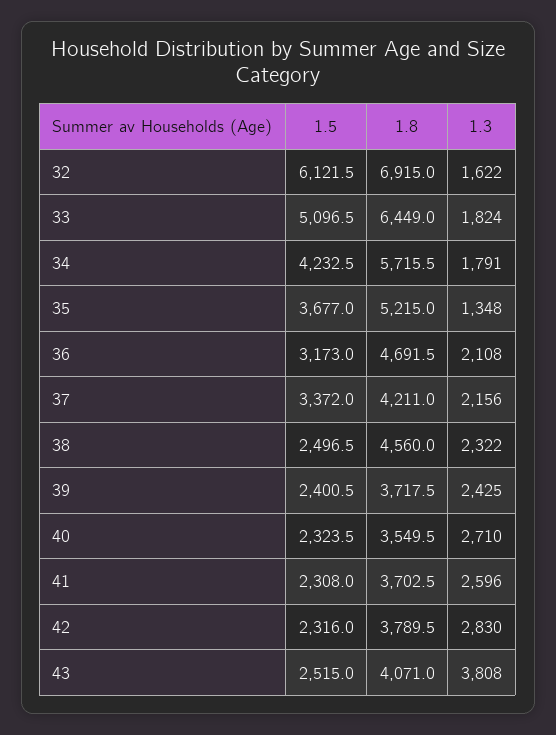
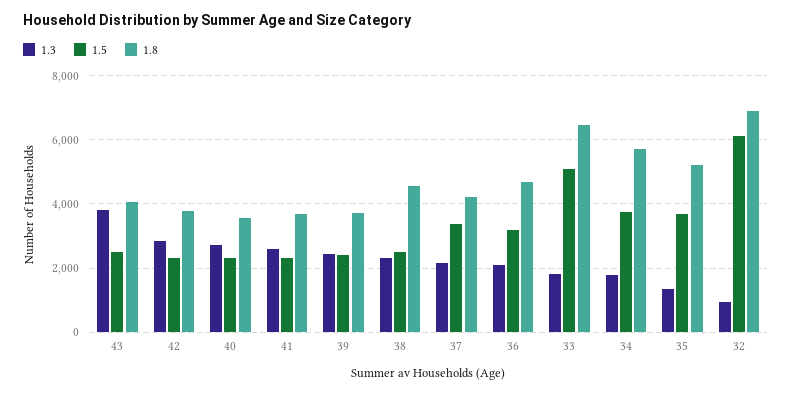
  {
    "1.5": {
      "32": 6121.5,
      "33": 5096.5,
-     "34": 4232.5,
+     "34": 3800,
      "35": 3677,
      "36": 3173,
      "37": 3372,
      "38": 2496.5,
      "39": 2400.5,
      "40": 2323.5,
      "41": 2308,
      "42": 2316,
      "43": 2515
    },
    "1.8": {
      "32": 6915,
      "33": 6449,
      "34": 5715.5,
      "35": 5215,
      "36": 4691.5,
      "37": 4211,
      "38": 4560,
      "39": 3717.5,
      "40": 3549.5,
      "41": 3702.5,
      "42": 3789.5,
      "43": 4071
    },
    "1.3": {
-     "32": 1622,
+     "32": 1000,
      "33": 1824,
      "34": 1791,
      "35": 1348,
      "36": 2108,
      "37": 2156,
      "38": 2322,
      "39": 2425,
      "40": 2710,
      "41": 2596,
      "42": 2830,
      "43": 3808
    }
  }

